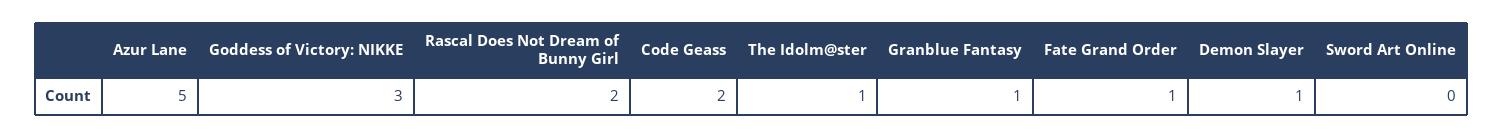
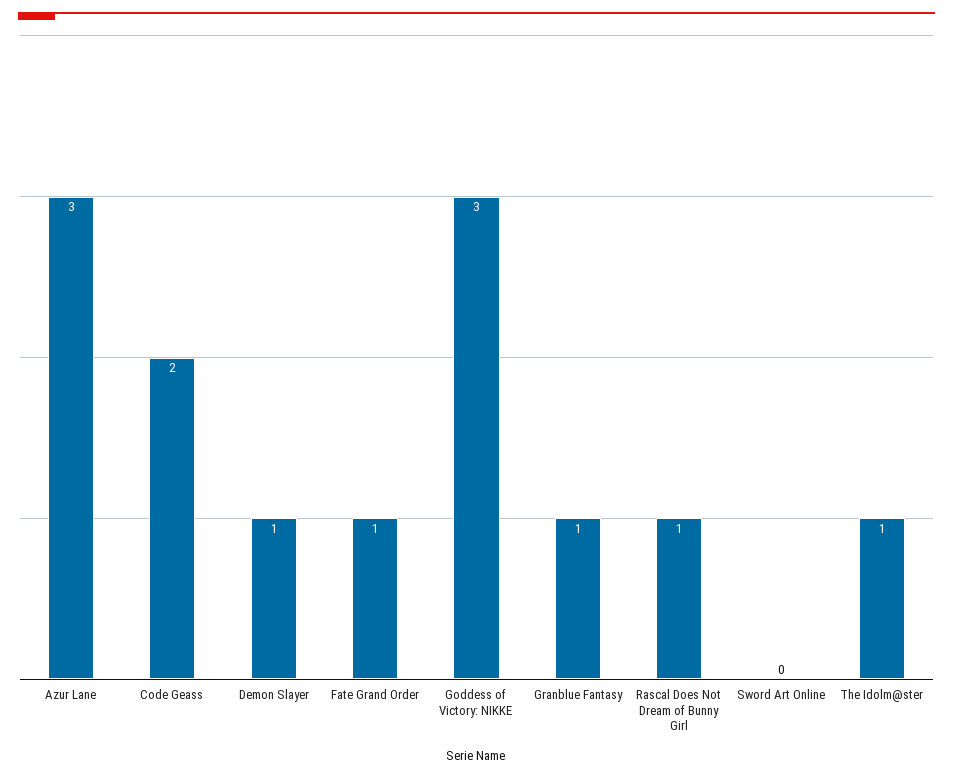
  {
-   "Azur Lane": 5,
+   "Azur Lane": 3,
    "Goddess of Victory: NIKKE": 3,
-   "Rascal Does Not Dream of Bunny Girl": 2,
+   "Rascal Does Not Dream of Bunny Girl": 1,
    "Code Geass": 2,
    "The Idolm@ster": 1,
    "Granblue Fantasy": 1,
    "Fate Grand Order": 1,
    "Demon Slayer": 1,
    "Sword Art Online": 0
  }

